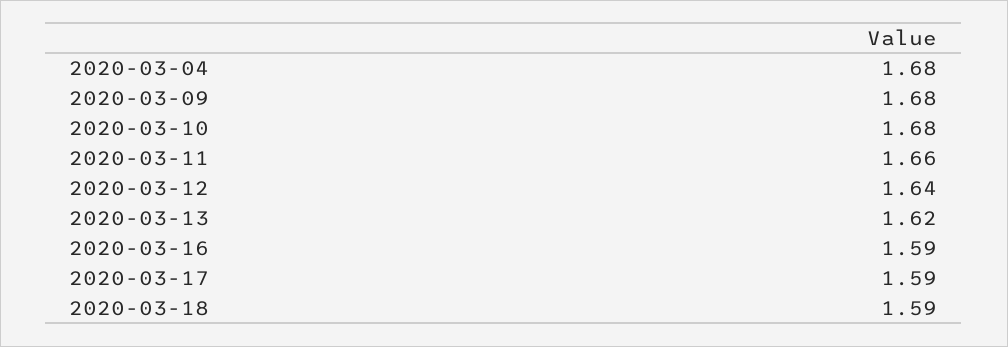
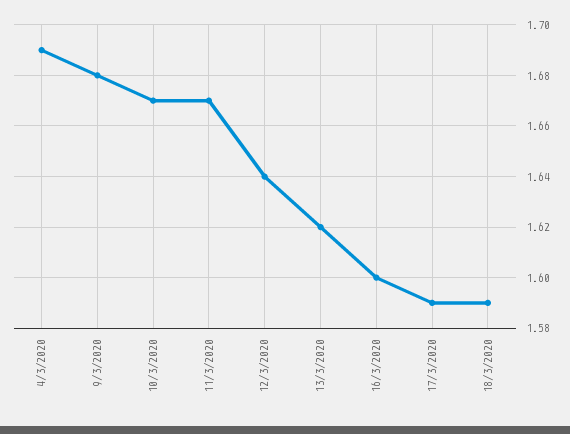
  {
-   "2020-03-04": 1.68,
+   "2020-03-04": 1.69,
    "2020-03-09": 1.68,
-   "2020-03-10": 1.68,
+   "2020-03-10": 1.67,
-   "2020-03-11": 1.66,
+   "2020-03-11": 1.67,
    "2020-03-12": 1.64,
    "2020-03-13": 1.62,
-   "2020-03-16": 1.59,
+   "2020-03-16": 1.6,
    "2020-03-17": 1.59,
    "2020-03-18": 1.59
  }

